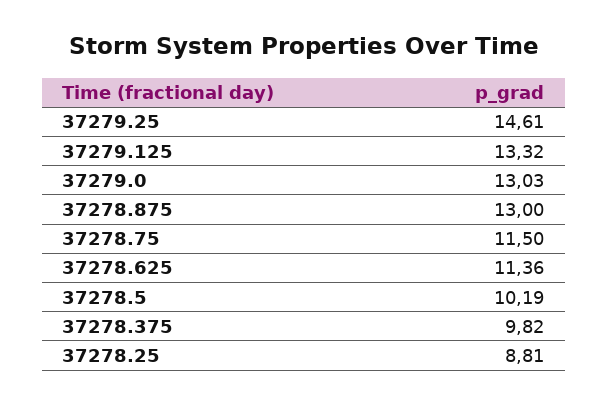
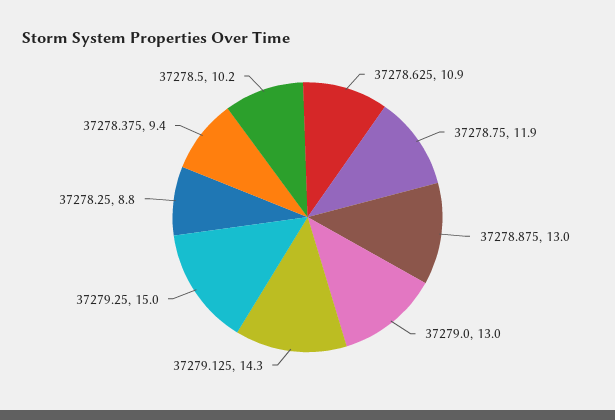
  {
-   "37279.25": 14.61,
+   "37279.25": 15,
-   "37279.125": 13.32,
+   "37279.125": 14.3,
    "37279.0": 13.03,
    "37278.875": 13,
-   "37278.75": 11.5,
+   "37278.75": 11.9,
-   "37278.625": 11.36,
+   "37278.625": 10.9,
    "37278.5": 10.19,
-   "37278.375": 9.82,
+   "37278.375": 9.4,
    "37278.25": 8.81
  }

